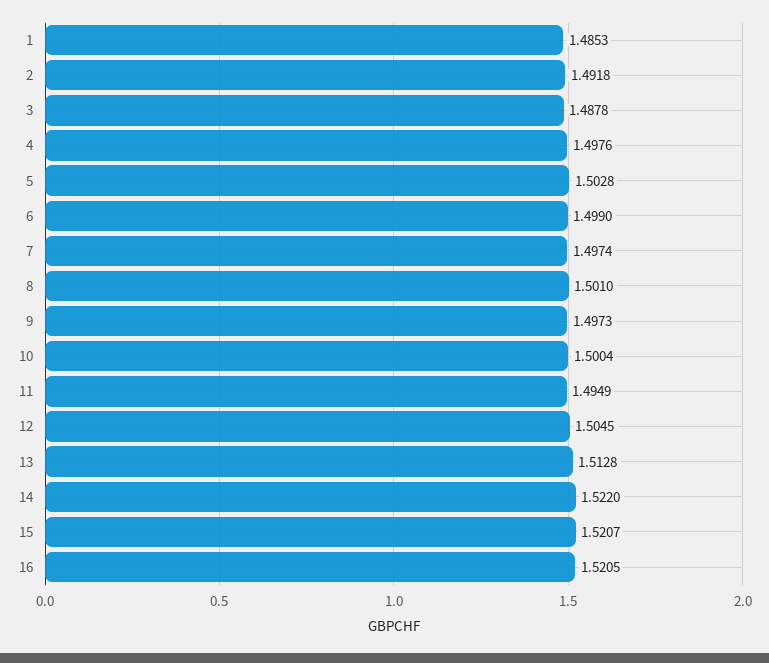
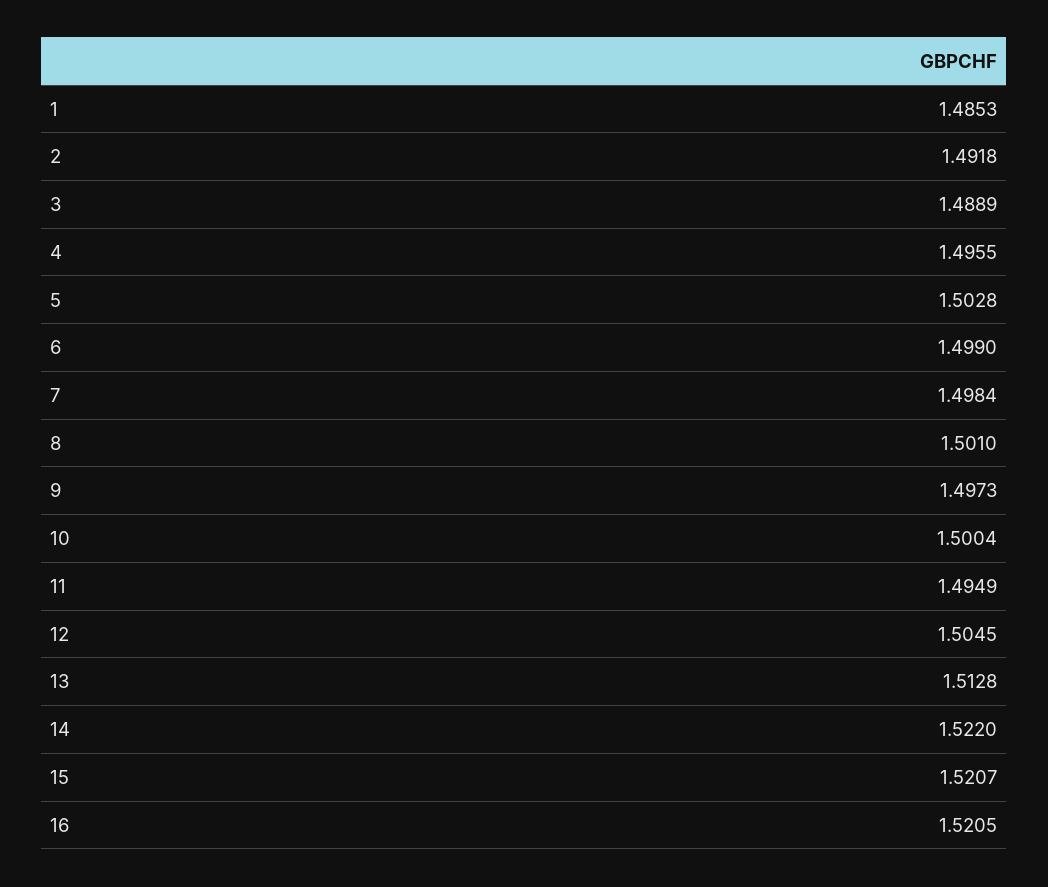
  {
    "1": 1.4853,
    "2": 1.4918,
-   "3": 1.4878,
+   "3": 1.4889,
-   "4": 1.4976,
+   "4": 1.4955,
    "5": 1.5028,
    "6": 1.499,
-   "7": 1.4974,
+   "7": 1.4984,
    "8": 1.501,
    "9": 1.4973,
    "10": 1.5004,
    "11": 1.4949,
    "12": 1.5045,
    "13": 1.5128,
    "14": 1.522,
    "15": 1.5207,
    "16": 1.5205
  }

